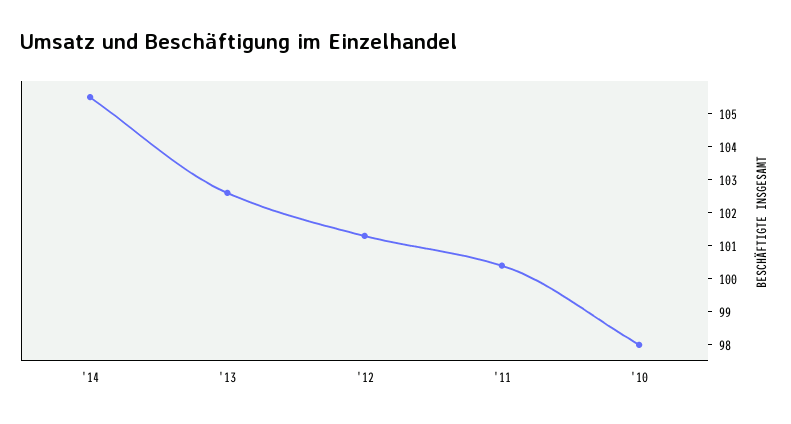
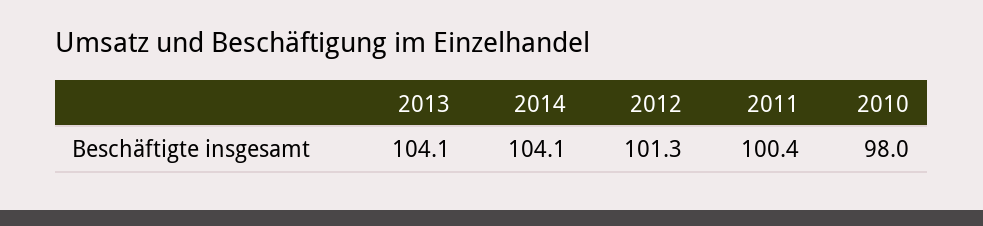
  {
-   "'14": 105.5,
+   "'14": 104.1,
-   "'13": 102.5,
+   "'13": 104.1,
    "'12": 101.3,
    "'11": 100.4,
    "'10": 98
  }

